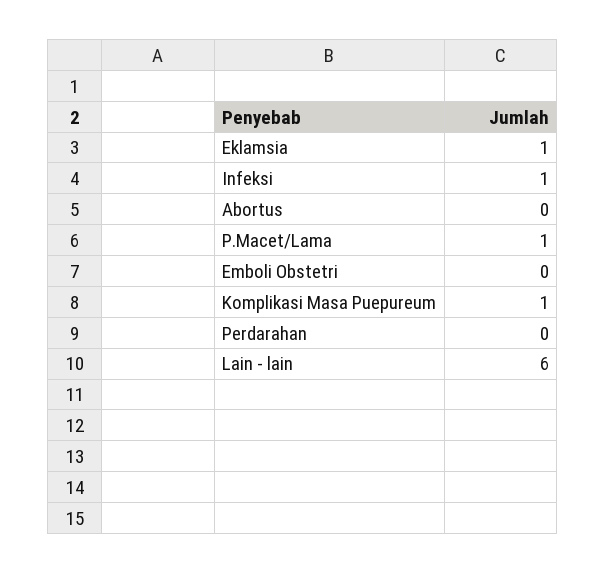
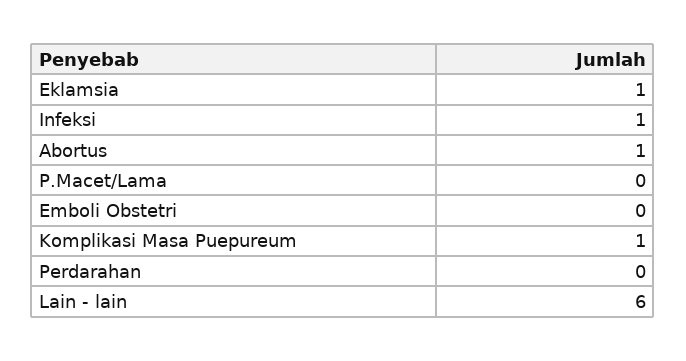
  {
    "Eklamsia": 1,
    "Infeksi": 1,
-   "Abortus": 0,
+   "Abortus": 1,
-   "P.Macet/Lama": 1,
+   "P.Macet/Lama": 0,
    "Emboli Obstetri": 0,
    "Komplikasi Masa Puepureum": 1,
    "Perdarahan": 0,
    "Lain - lain": 6
  }

